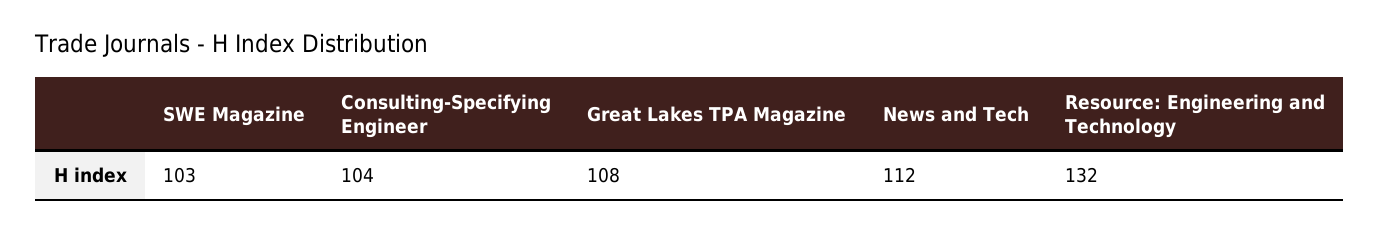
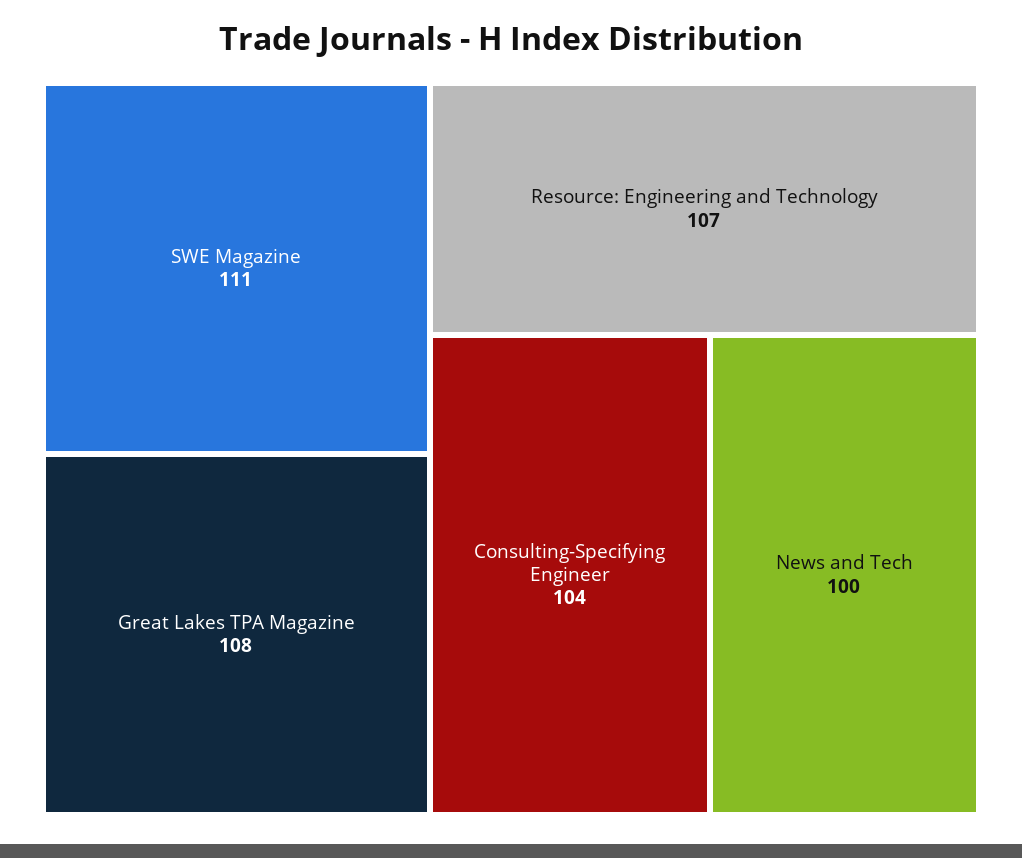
  {
-   "SWE Magazine": 103,
+   "SWE Magazine": 111,
    "Consulting-Specifying Engineer": 104,
    "Great Lakes TPA Magazine": 108,
-   "News and Tech": 112,
+   "News and Tech": 100,
-   "Resource: Engineering and Technology": 132
+   "Resource: Engineering and Technology": 107
  }

